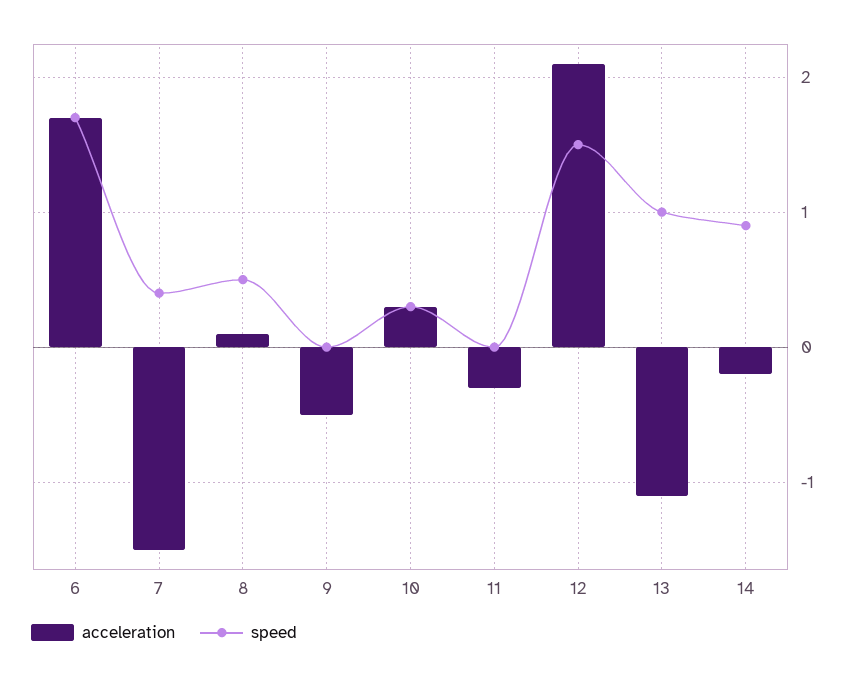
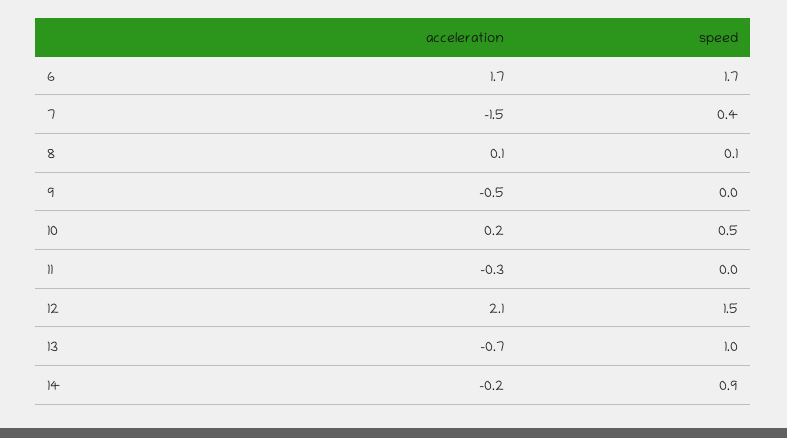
  {
    "acceleration": {
      "6": 1.7,
      "7": -1.5,
      "8": 0.1,
      "9": -0.5,
-     "10": 0.3,
+     "10": 0.2,
      "11": -0.3,
      "12": 2.1,
-     "13": -1.1,
+     "13": -0.7,
      "14": -0.2
    },
    "speed": {
      "6": 1.7,
      "7": 0.4,
-     "8": 0.5,
+     "8": 0.1,
      "9": 0,
-     "10": 0.3,
+     "10": 0.5,
      "11": 0,
      "12": 1.5,
      "13": 1,
      "14": 0.9
    }
  }

